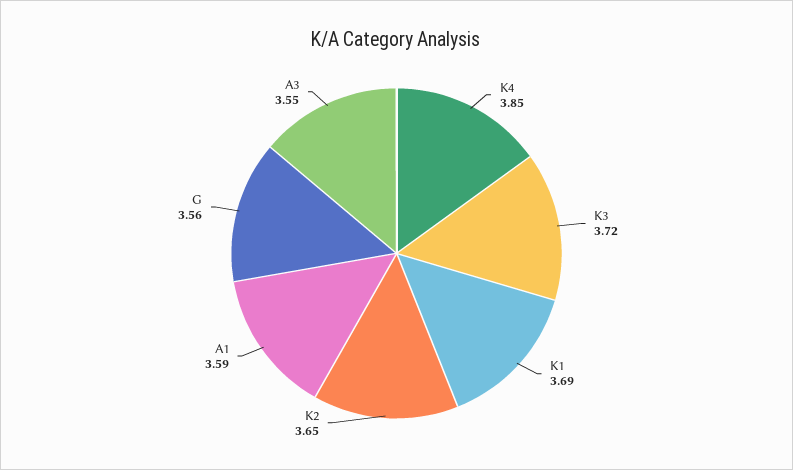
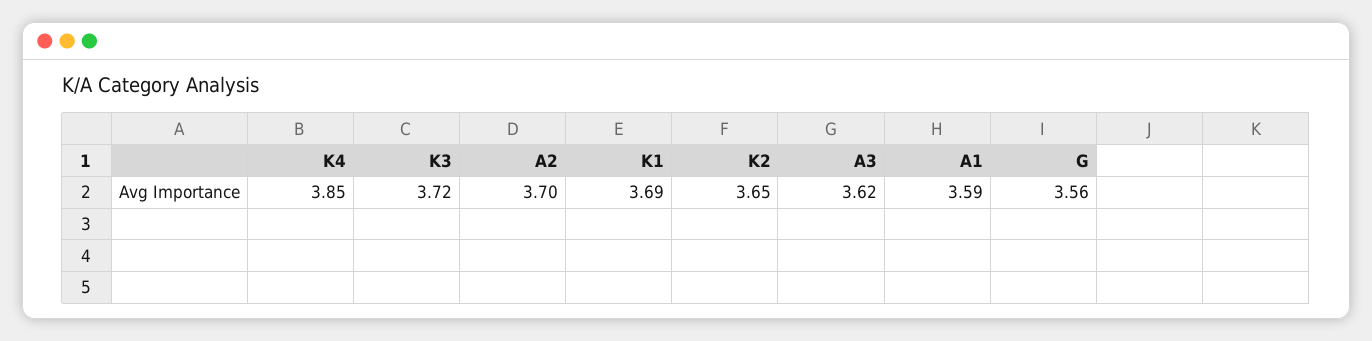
  {
    "K4": 3.85,
    "K3": 3.72,
    "K1": 3.69,
    "K2": 3.65,
    "A1": 3.59,
    "G": 3.56,
-   "A3": 3.55
+   "A3": 3.62,
+   "A2": 3.7
  }

